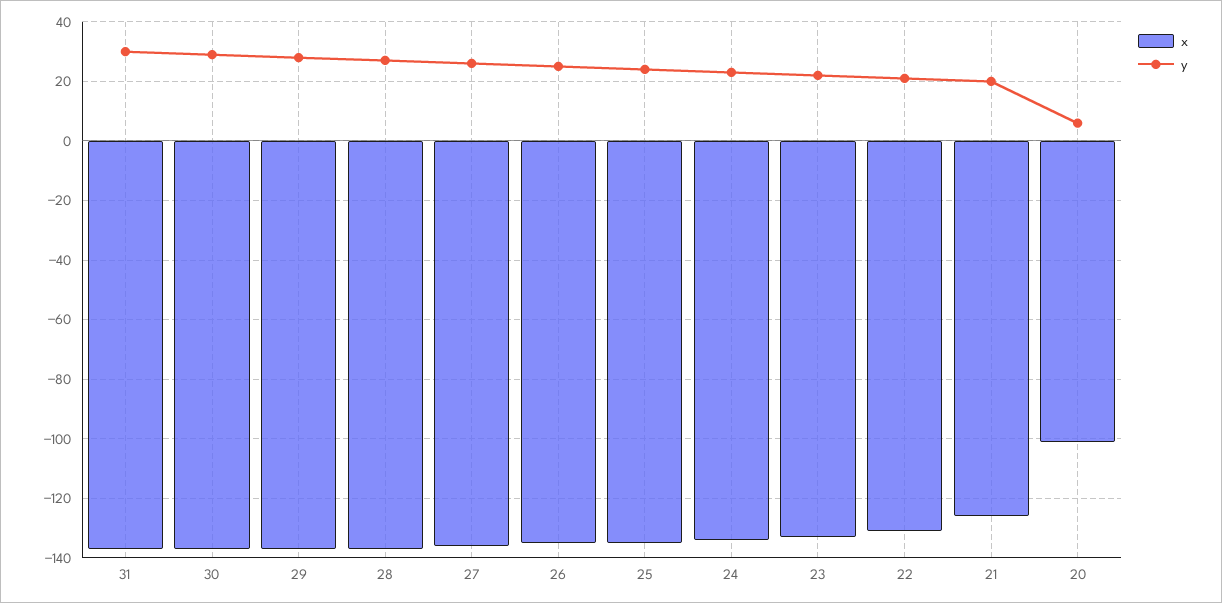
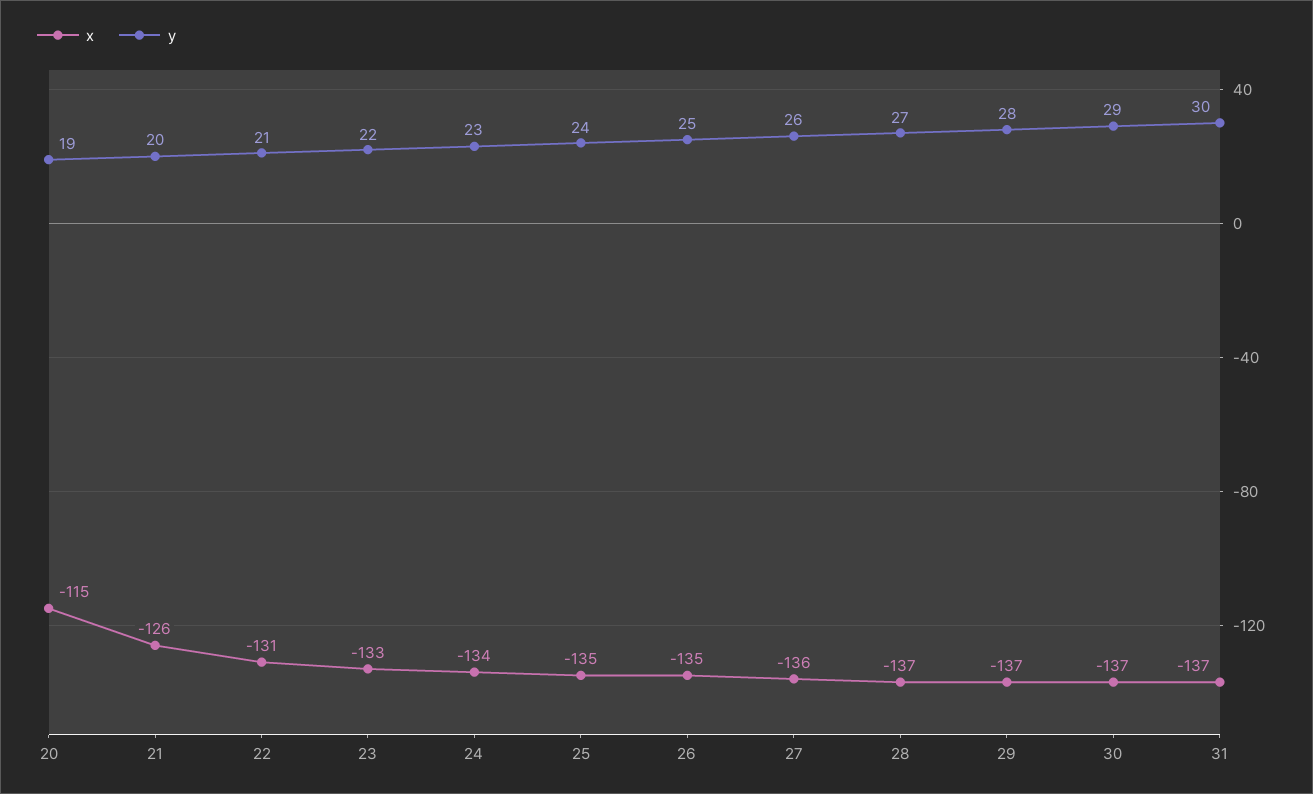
  {
    "x": {
      "31": -137,
      "30": -137,
      "29": -137,
      "28": -137,
      "27": -136,
      "26": -135,
      "25": -135,
      "24": -134,
      "23": -133,
      "22": -131,
      "21": -126,
-     "20": -100
+     "20": -115
    },
    "y": {
      "31": 30,
      "30": 29,
      "29": 28,
      "28": 27,
      "27": 26,
      "26": 25,
      "25": 24,
      "24": 23,
      "23": 22,
      "22": 21,
      "21": 20,
-     "20": 5
+     "20": 19
    }
  }

